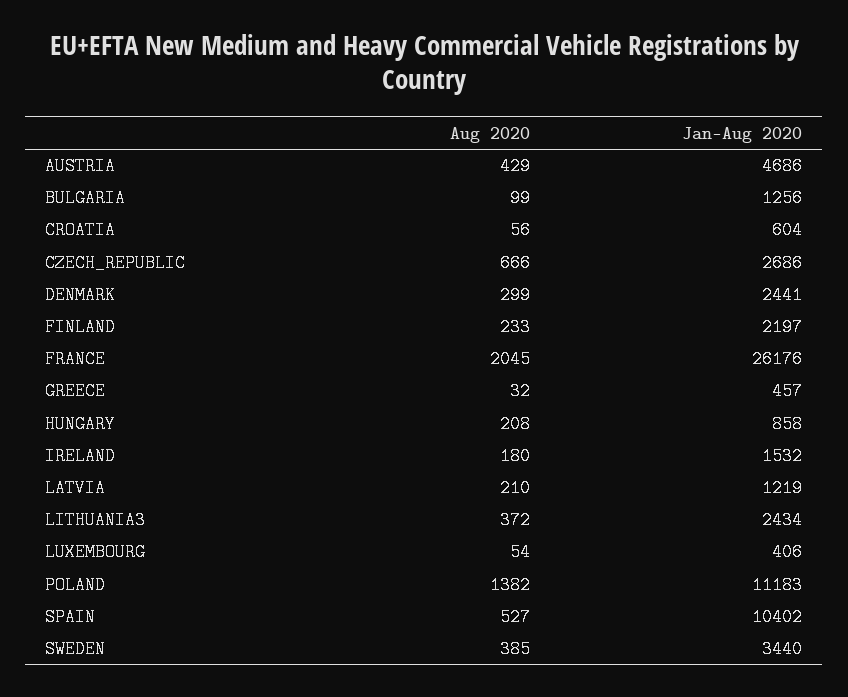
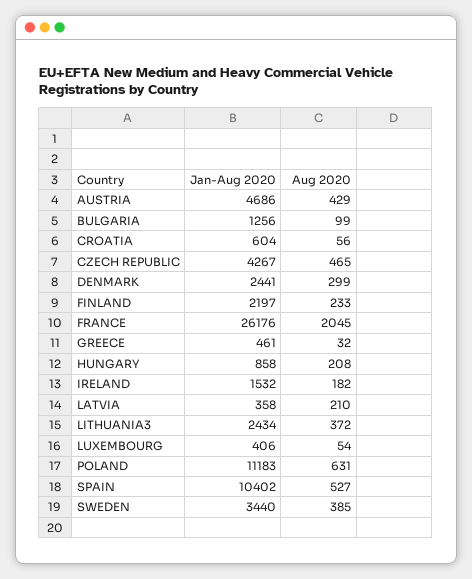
  {
    "Aug 2020": {
      "AUSTRIA": 429,
      "BULGARIA": 99,
      "CROATIA": 56,
-     "CZECH_REPUBLIC": 666,
+     "CZECH_REPUBLIC": 465,
      "DENMARK": 299,
      "FINLAND": 233,
      "FRANCE": 2045,
      "GREECE": 32,
      "HUNGARY": 208,
-     "IRELAND": 180,
+     "IRELAND": 182,
      "LATVIA": 210,
      "LITHUANIA3": 372,
      "LUXEMBOURG": 54,
-     "POLAND": 1382,
+     "POLAND": 631,
      "SPAIN": 527,
      "SWEDEN": 385
    },
    "Jan-Aug 2020": {
      "AUSTRIA": 4686,
      "BULGARIA": 1256,
      "CROATIA": 604,
-     "CZECH_REPUBLIC": 2686,
+     "CZECH_REPUBLIC": 4267,
      "DENMARK": 2441,
      "FINLAND": 2197,
      "FRANCE": 26176,
-     "GREECE": 457,
+     "GREECE": 461,
      "HUNGARY": 858,
      "IRELAND": 1532,
-     "LATVIA": 1219,
+     "LATVIA": 358,
      "LITHUANIA3": 2434,
      "LUXEMBOURG": 406,
      "POLAND": 11183,
      "SPAIN": 10402,
      "SWEDEN": 3440
    }
  }

